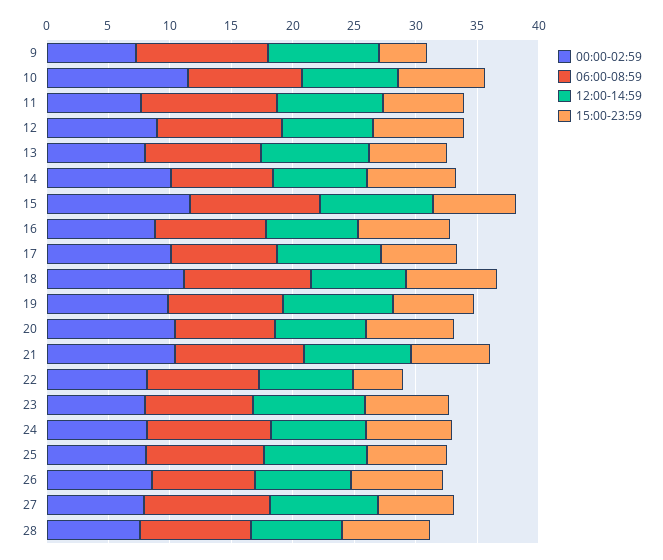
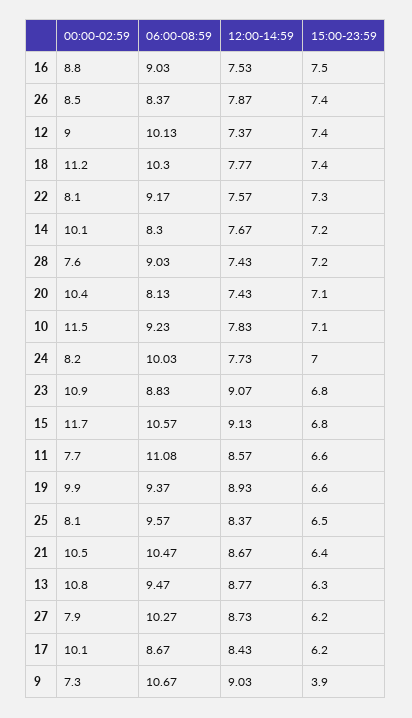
  {
    "00:00-02:59": {
      "9": 7.3,
      "10": 11.5,
      "11": 7.7,
      "12": 9,
-     "13": 8,
+     "13": 10.8,
      "14": 10.1,
      "15": 11.7,
      "16": 8.8,
      "17": 10.1,
      "18": 11.2,
      "19": 9.9,
      "20": 10.4,
      "21": 10.5,
      "22": 8.1,
-     "23": 8,
+     "23": 10.9,
      "24": 8.2,
      "25": 8.1,
      "26": 8.5,
      "27": 7.9,
      "28": 7.6
    },
    "06:00-08:59": {
      "9": 10.67,
      "10": 9.23,
      "11": 11.08,
      "12": 10.13,
      "13": 9.47,
      "14": 8.3,
      "15": 10.57,
      "16": 9.03,
      "17": 8.67,
      "18": 10.3,
      "19": 9.37,
      "20": 8.13,
      "21": 10.47,
      "22": 9.17,
      "23": 8.83,
      "24": 10.03,
      "25": 9.57,
      "26": 8.37,
      "27": 10.27,
      "28": 9.03
    },
    "12:00-14:59": {
      "9": 9.03,
      "10": 7.83,
      "11": 8.57,
      "12": 7.37,
      "13": 8.77,
      "14": 7.67,
      "15": 9.13,
      "16": 7.53,
      "17": 8.43,
      "18": 7.77,
      "19": 8.93,
      "20": 7.43,
      "21": 8.67,
      "22": 7.57,
      "23": 9.07,
      "24": 7.73,
      "25": 8.37,
      "26": 7.87,
      "27": 8.73,
      "28": 7.43
    },
    "15:00-23:59": {
      "9": 3.9,
      "10": 7.1,
      "11": 6.6,
      "12": 7.4,
      "13": 6.3,
      "14": 7.2,
      "15": 6.8,
      "16": 7.5,
      "17": 6.2,
      "18": 7.4,
      "19": 6.6,
      "20": 7.1,
      "21": 6.4,
-     "22": 4,
+     "22": 7.3,
      "23": 6.8,
      "24": 7,
      "25": 6.5,
      "26": 7.4,
      "27": 6.2,
      "28": 7.2
    }
  }

